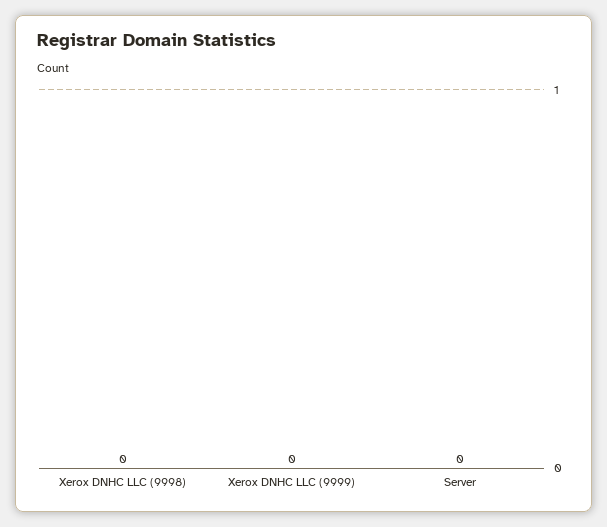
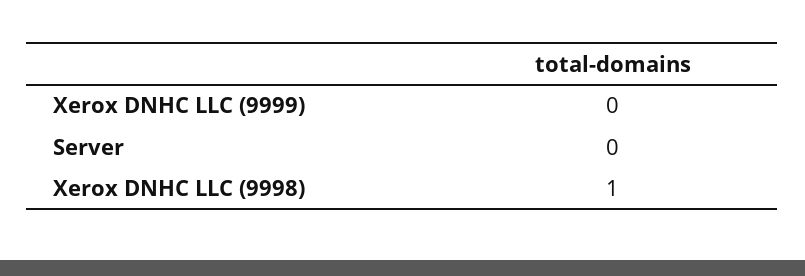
  {
-   "Xerox DNHC LLC (9998)": 0,
+   "Xerox DNHC LLC (9998)": 1,
    "Xerox DNHC LLC (9999)": 0,
    "Server": 0
  }

